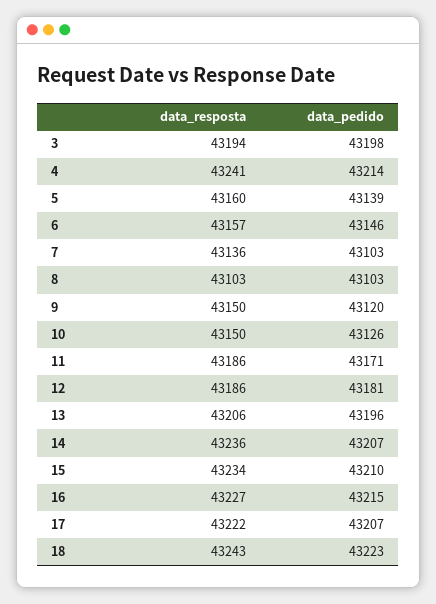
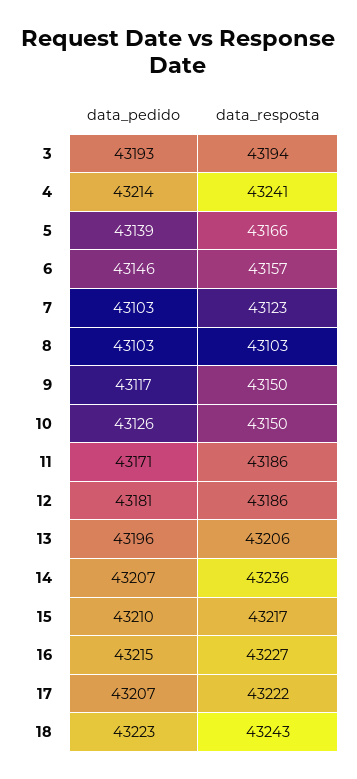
  {
    "data_resposta": {
      "3": 43194,
      "4": 43241,
-     "5": 43160,
+     "5": 43166,
      "6": 43157,
-     "7": 43136,
+     "7": 43123,
      "8": 43103,
      "9": 43150,
      "10": 43150,
      "11": 43186,
      "12": 43186,
      "13": 43206,
      "14": 43236,
-     "15": 43234,
+     "15": 43217,
      "16": 43227,
      "17": 43222,
      "18": 43243
    },
    "data_pedido": {
-     "3": 43198,
+     "3": 43193,
      "4": 43214,
      "5": 43139,
      "6": 43146,
      "7": 43103,
      "8": 43103,
-     "9": 43120,
+     "9": 43117,
      "10": 43126,
      "11": 43171,
      "12": 43181,
      "13": 43196,
      "14": 43207,
      "15": 43210,
      "16": 43215,
      "17": 43207,
      "18": 43223
    }
  }

